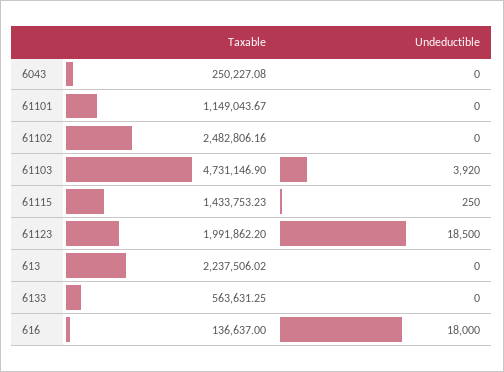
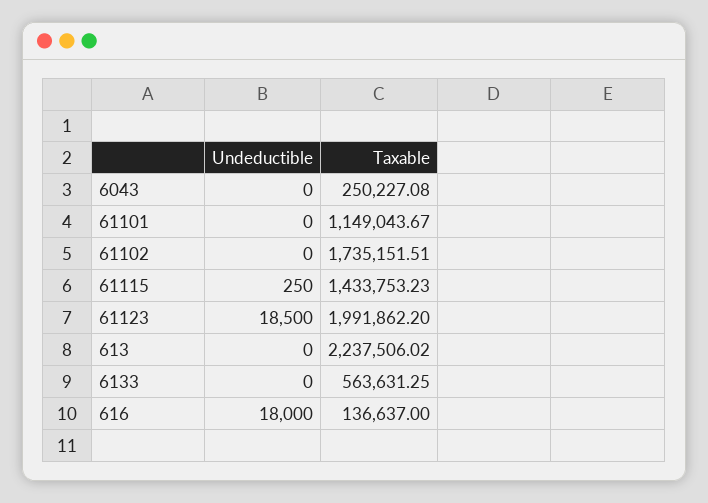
  {
    "Taxable": {
      "6043": 250227.08,
      "61101": 1149043.67,
-     "61102": 2482806.16,
+     "61102": 1735151.51,
-     "61103": 4731146.9,
      "61115": 1433753.23,
      "61123": 1991862.2,
      "613": 2237506.02,
      "6133": 563631.25,
      "616": 136637
    },
    "Undeductible": {
      "6043": 0,
      "61101": 0,
      "61102": 0,
-     "61103": 3920,
      "61115": 250,
      "61123": 18500,
      "613": 0,
      "6133": 0,
      "616": 18000
    }
  }

